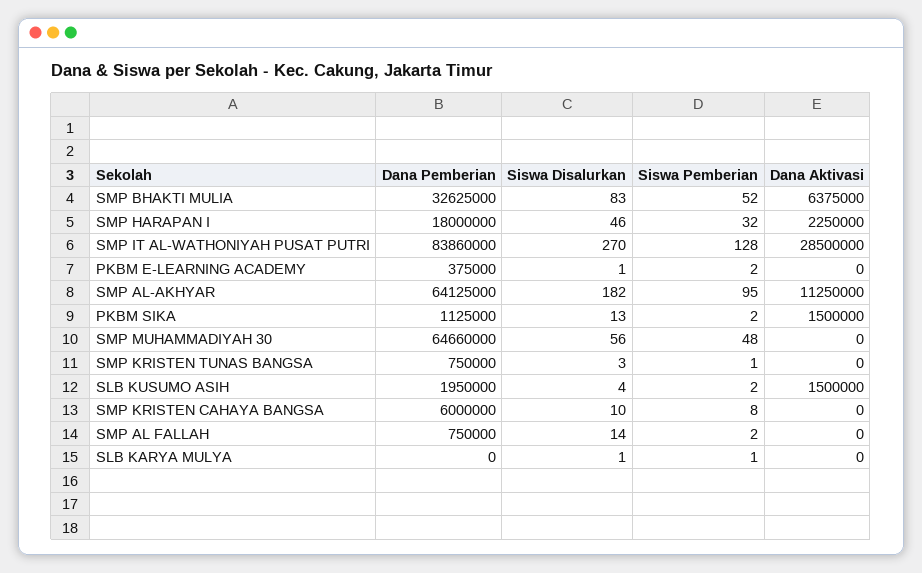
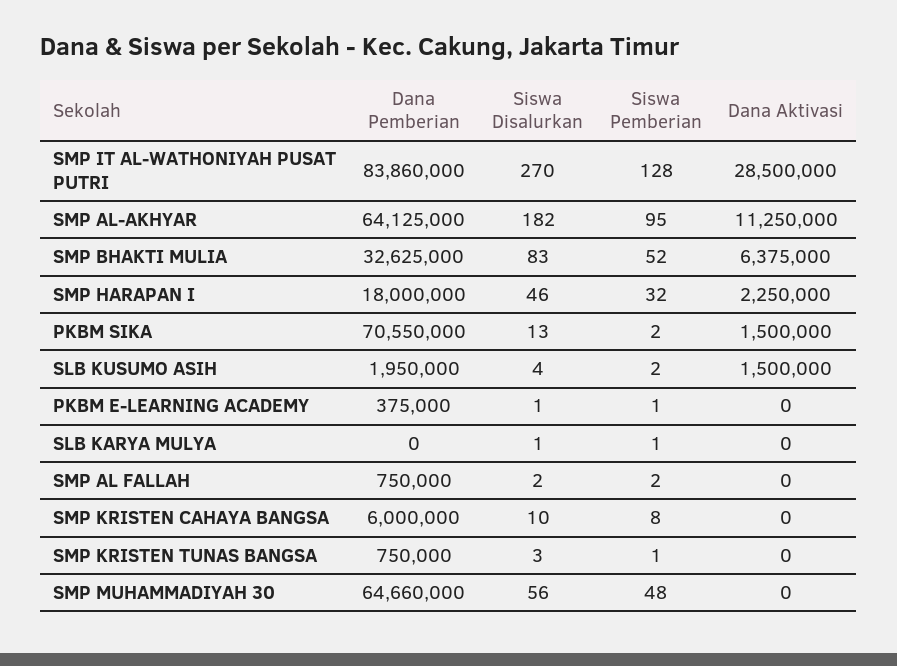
  {
    "Dana Pemberian": {
      "SMP BHAKTI MULIA": 32625000,
      "SMP HARAPAN I": 18000000,
      "SMP IT AL-WATHONIYAH PUSAT PUTRI": 83860000,
      "PKBM E-LEARNING ACADEMY": 375000,
      "SMP AL-AKHYAR": 64125000,
-     "PKBM SIKA": 1125000,
+     "PKBM SIKA": 70550000,
      "SMP MUHAMMADIYAH 30": 64660000,
      "SMP KRISTEN TUNAS BANGSA": 750000,
      "SLB KUSUMO ASIH": 1950000,
      "SMP KRISTEN CAHAYA BANGSA": 6000000,
      "SMP AL FALLAH": 750000,
      "SLB KARYA MULYA": 0
    },
    "Siswa Disalurkan": {
      "SMP BHAKTI MULIA": 83,
      "SMP HARAPAN I": 46,
      "SMP IT AL-WATHONIYAH PUSAT PUTRI": 270,
      "PKBM E-LEARNING ACADEMY": 1,
      "SMP AL-AKHYAR": 182,
      "PKBM SIKA": 13,
      "SMP MUHAMMADIYAH 30": 56,
      "SMP KRISTEN TUNAS BANGSA": 3,
      "SLB KUSUMO ASIH": 4,
      "SMP KRISTEN CAHAYA BANGSA": 10,
-     "SMP AL FALLAH": 14,
+     "SMP AL FALLAH": 2,
      "SLB KARYA MULYA": 1
    },
    "Siswa Pemberian": {
      "SMP BHAKTI MULIA": 52,
      "SMP HARAPAN I": 32,
      "SMP IT AL-WATHONIYAH PUSAT PUTRI": 128,
-     "PKBM E-LEARNING ACADEMY": 2,
+     "PKBM E-LEARNING ACADEMY": 1,
      "SMP AL-AKHYAR": 95,
      "PKBM SIKA": 2,
      "SMP MUHAMMADIYAH 30": 48,
      "SMP KRISTEN TUNAS BANGSA": 1,
      "SLB KUSUMO ASIH": 2,
      "SMP KRISTEN CAHAYA BANGSA": 8,
      "SMP AL FALLAH": 2,
      "SLB KARYA MULYA": 1
    },
    "Dana Aktivasi": {
      "SMP BHAKTI MULIA": 6375000,
      "SMP HARAPAN I": 2250000,
      "SMP IT AL-WATHONIYAH PUSAT PUTRI": 28500000,
      "PKBM E-LEARNING ACADEMY": 0,
      "SMP AL-AKHYAR": 11250000,
      "PKBM SIKA": 1500000,
      "SMP MUHAMMADIYAH 30": 0,
      "SMP KRISTEN TUNAS BANGSA": 0,
      "SLB KUSUMO ASIH": 1500000,
      "SMP KRISTEN CAHAYA BANGSA": 0,
      "SMP AL FALLAH": 0,
      "SLB KARYA MULYA": 0
    }
  }

